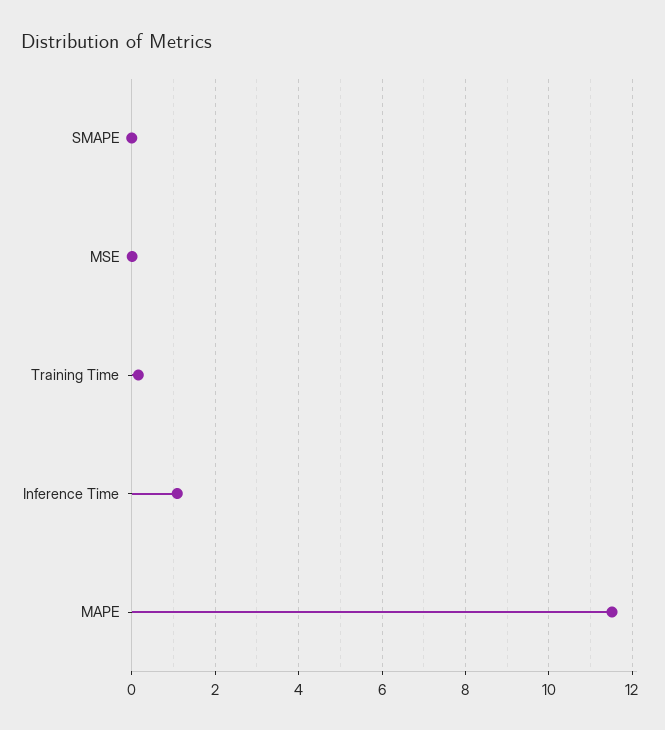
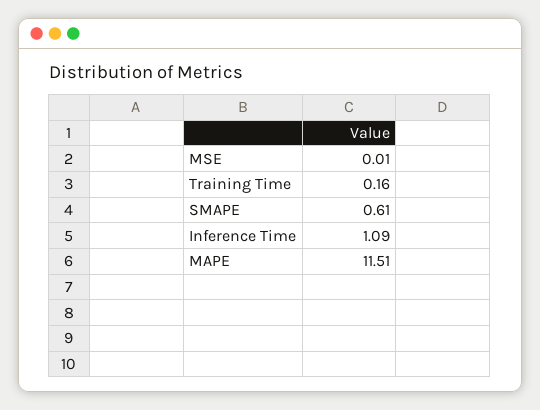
  {
-   "SMAPE": 0,
+   "SMAPE": 0.61,
    "MSE": 0.01,
    "Training Time": 0.16,
    "Inference Time": 1.09,
    "MAPE": 11.51
  }

